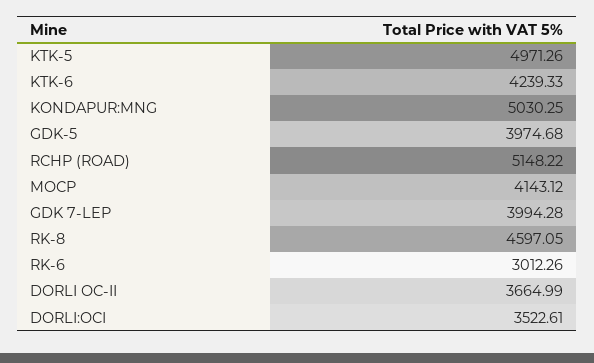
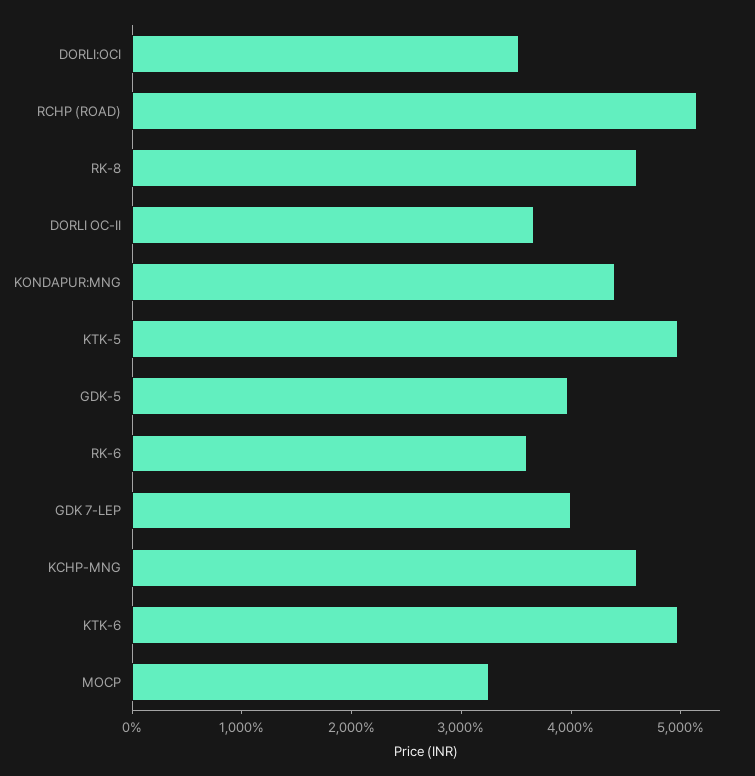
  {
    "KTK-5": 4971.26,
-   "KTK-6": 4239.33,
+   "KTK-6": 5000,
-   "KONDAPUR:MNG": 5030.25,
+   "KONDAPUR:MNG": 4400,
    "GDK-5": 3974.68,
    "RCHP (ROAD)": 5148.22,
-   "MOCP": 4143.12,
+   "MOCP": 3200,
    "GDK 7-LEP": 3994.28,
    "RK-8": 4597.05,
-   "RK-6": 3012.26,
+   "RK-6": 3600,
    "DORLI OC-II": 3664.99,
-   "DORLI:OCI": 3522.61
+   "DORLI:OCI": 3522.61,
+   "KCHP-MNG": 4600
  }

